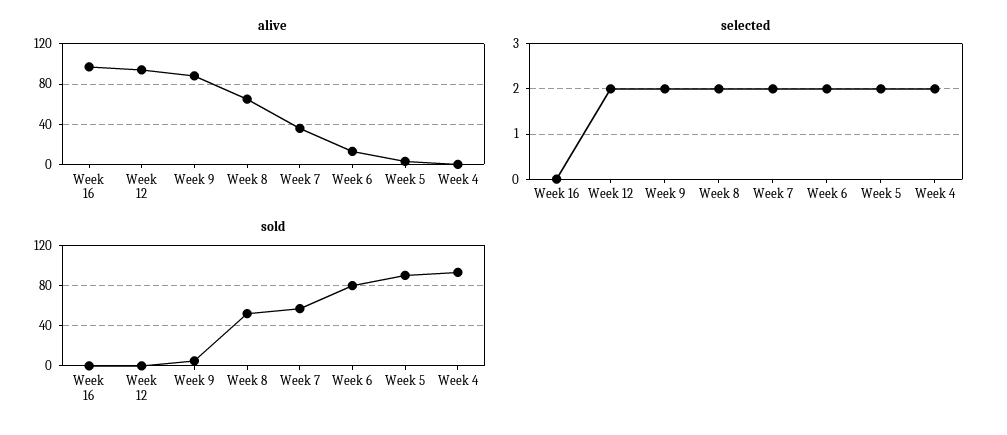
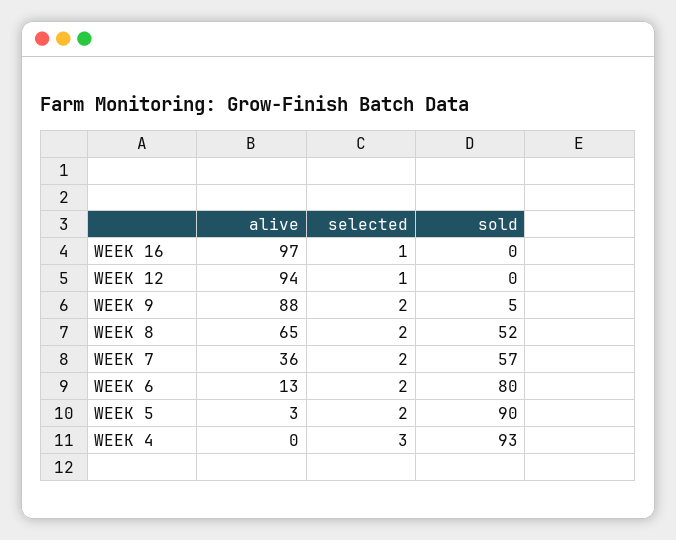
  {
    "alive": {
      "Week 16": 97,
      "Week 12": 94,
      "Week 9": 88,
      "Week 8": 65,
      "Week 7": 36,
      "Week 6": 13,
      "Week 5": 3,
      "Week 4": 0
    },
    "selected": {
-     "Week 16": 0,
+     "Week 16": 1,
-     "Week 12": 2,
+     "Week 12": 1,
      "Week 9": 2,
      "Week 8": 2,
      "Week 7": 2,
      "Week 6": 2,
      "Week 5": 2,
-     "Week 4": 2
+     "Week 4": 3
    },
    "sold": {
      "Week 16": 0,
      "Week 12": 0,
      "Week 9": 5,
      "Week 8": 52,
      "Week 7": 57,
      "Week 6": 80,
      "Week 5": 90,
      "Week 4": 93
    }
  }

